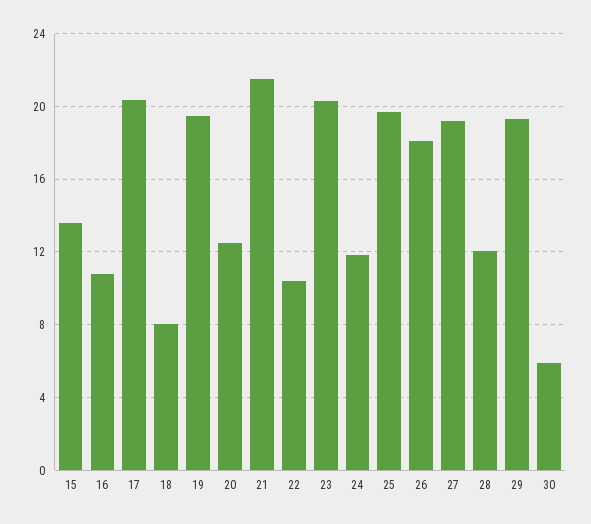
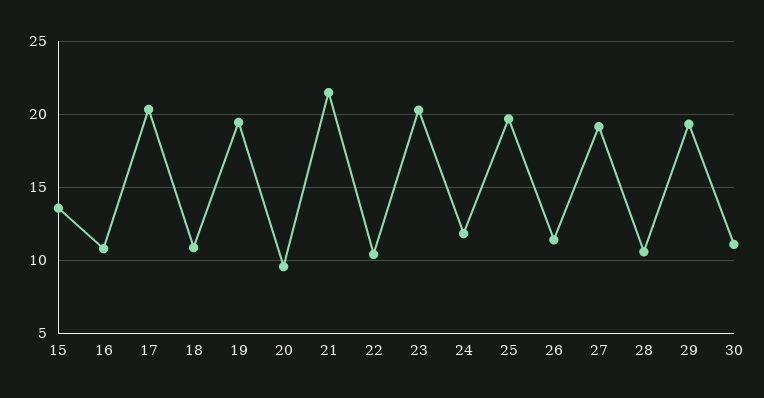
  {
    "15": 13.5,
    "16": 11,
    "17": 20.5,
-   "18": 8,
+   "18": 11,
    "19": 19.5,
-   "20": 12.5,
+   "20": 9.5,
    "21": 21.5,
    "22": 10.5,
    "23": 20.5,
    "24": 12,
    "25": 19.5,
-   "26": 18,
+   "26": 11.5,
    "27": 19,
-   "28": 12,
+   "28": 10.5,
    "29": 19.5,
-   "30": 6
+   "30": 11
  }

